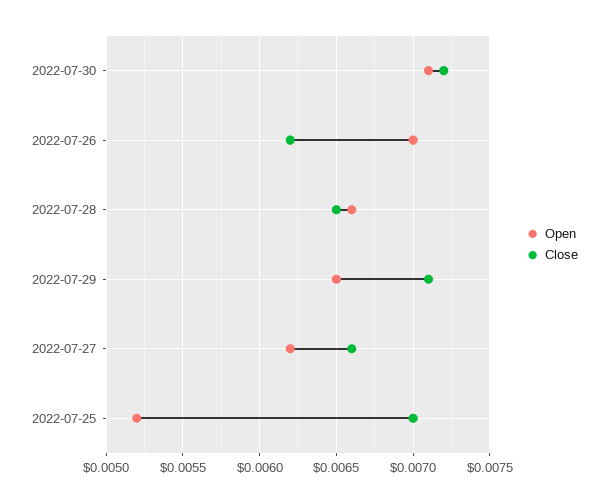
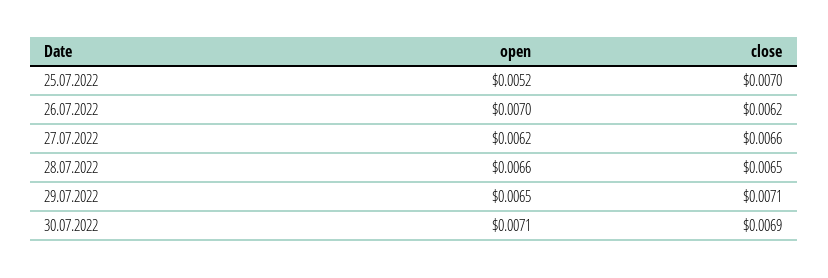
  {
    "Open": {
      "2022-07-30": 0.0071,
      "2022-07-26": 0.007,
      "2022-07-28": 0.0066,
      "2022-07-29": 0.0065,
      "2022-07-27": 0.0062,
      "2022-07-25": 0.0052
    },
    "Close": {
-     "2022-07-30": 0.0072,
+     "2022-07-30": 0.0069,
      "2022-07-26": 0.0062,
      "2022-07-28": 0.0065,
      "2022-07-29": 0.0071,
      "2022-07-27": 0.0066,
      "2022-07-25": 0.007
    }
  }

